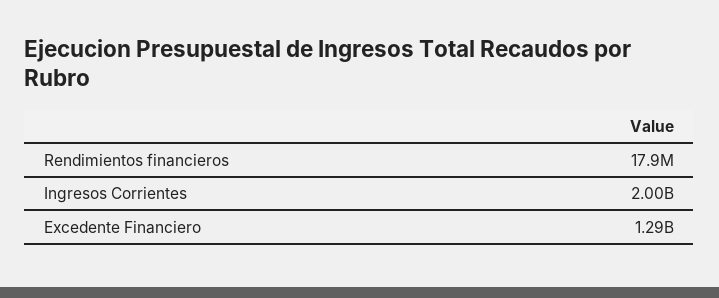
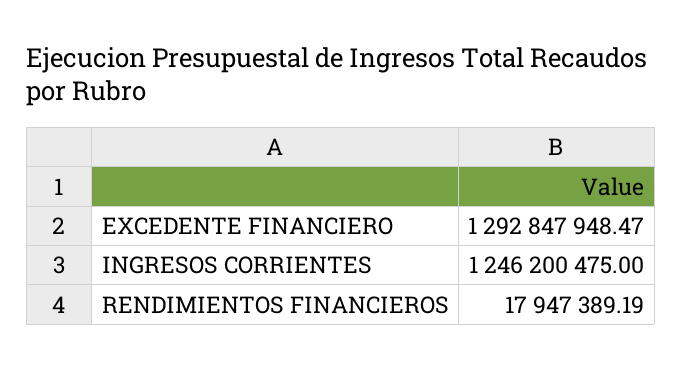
  {
    "Rendimientos financieros": 17947389.19,
-   "Ingresos Corrientes": 2000000000,
+   "Ingresos Corrientes": 1246200475,
    "Excedente Financiero": 1292847948.47
  }

